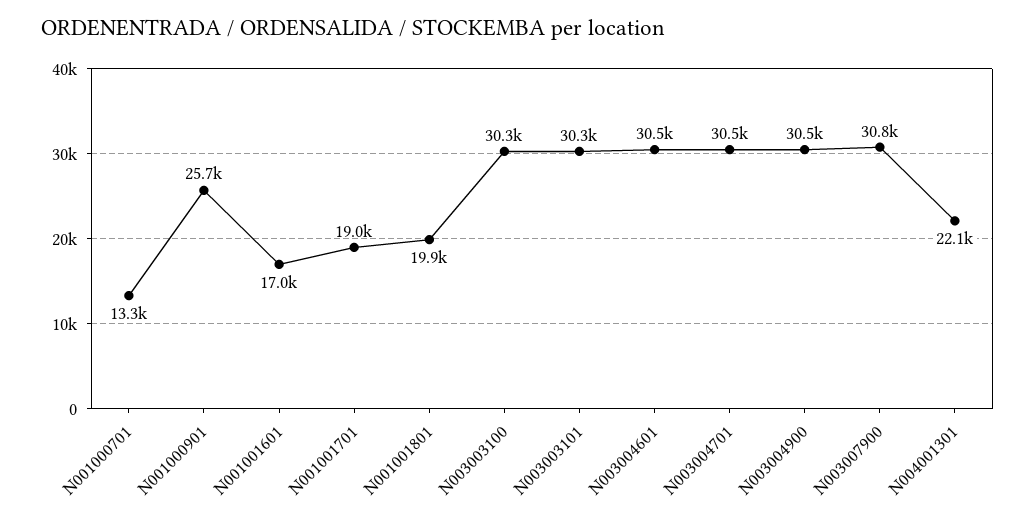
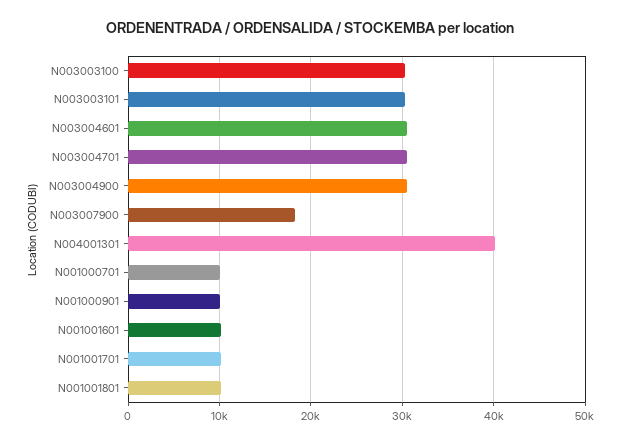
  {
-   "N001000701": 13300,
+   "N001000701": 10000,
-   "N001000901": 25700,
+   "N001000901": 10000,
-   "N001001601": 17000,
+   "N001001601": 10000,
-   "N001001701": 19000,
+   "N001001701": 10000,
-   "N001001801": 19900,
+   "N001001801": 10000,
    "N003003100": 30300,
    "N003003101": 30300,
    "N003004601": 30500,
    "N003004701": 30500,
    "N003004900": 30500,
-   "N003007900": 30800,
+   "N003007900": 18000,
-   "N004001301": 22100
+   "N004001301": 40000
  }

